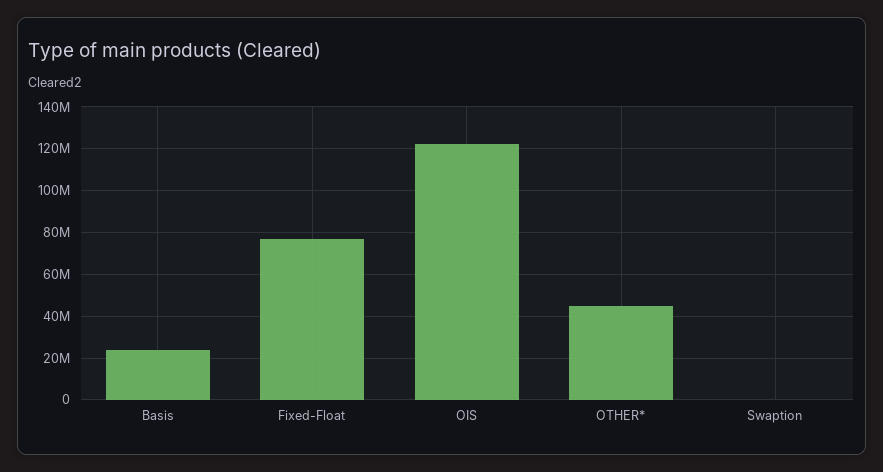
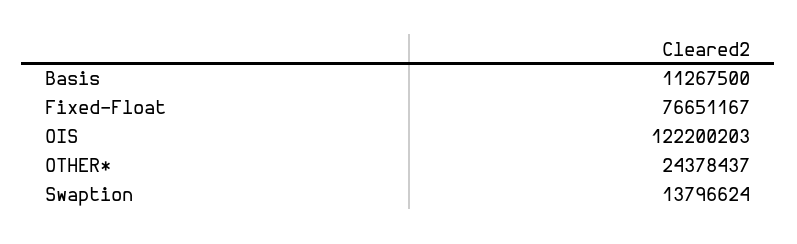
  {
-   "Basis": 25000000,
+   "Basis": 11267500,
    "Fixed-Float": 76651167,
    "OIS": 122200203,
-   "OTHER*": 45000000,
+   "OTHER*": 24378437,
-   "Swaption": 0
+   "Swaption": 13796624
  }

